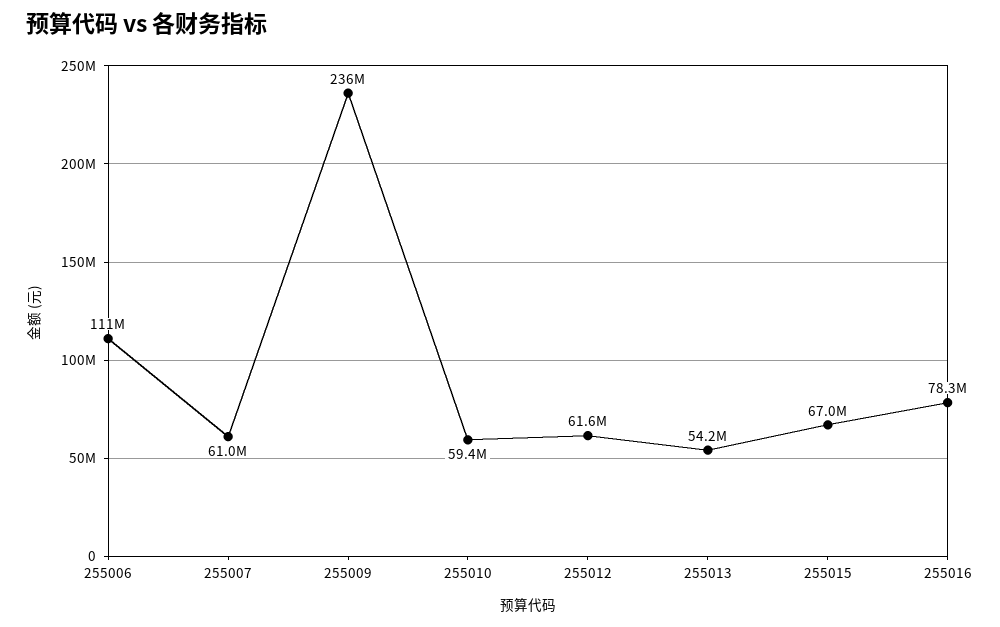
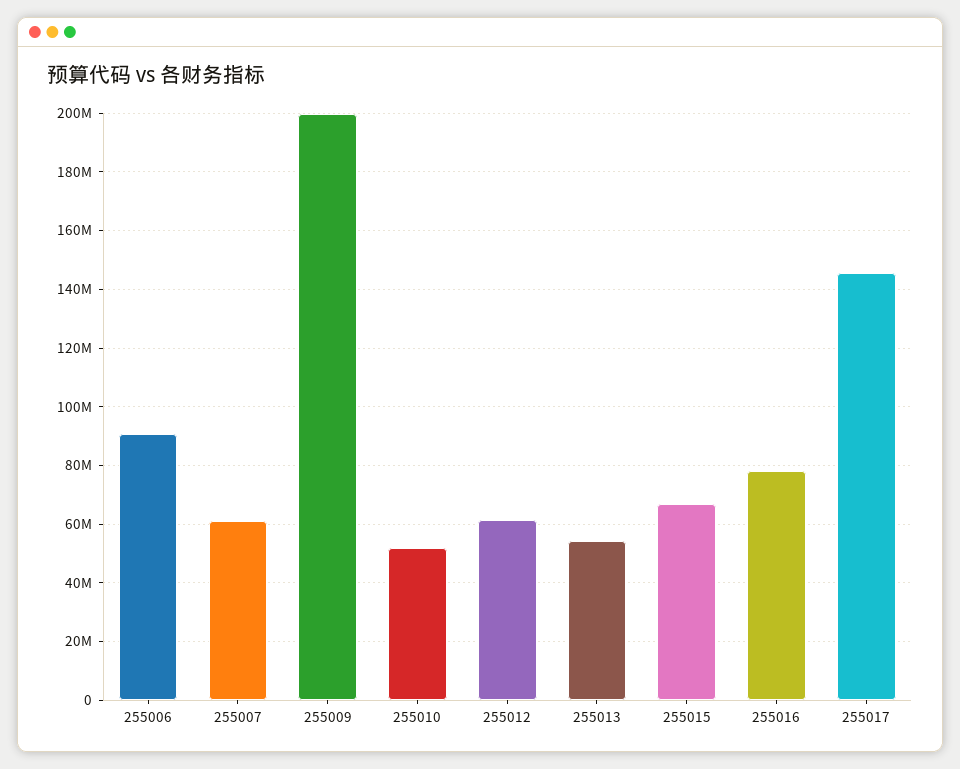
  {
-   "255006": 111000000,
+   "255006": 90000000,
    "255007": 61000000,
-   "255009": 236000000,
+   "255009": 200000000,
-   "255010": 59400000,
+   "255010": 52500000,
    "255012": 61600000,
    "255013": 54200000,
    "255015": 67000000,
-   "255016": 78300000
+   "255016": 78300000,
+   "255017": 145000000
  }

